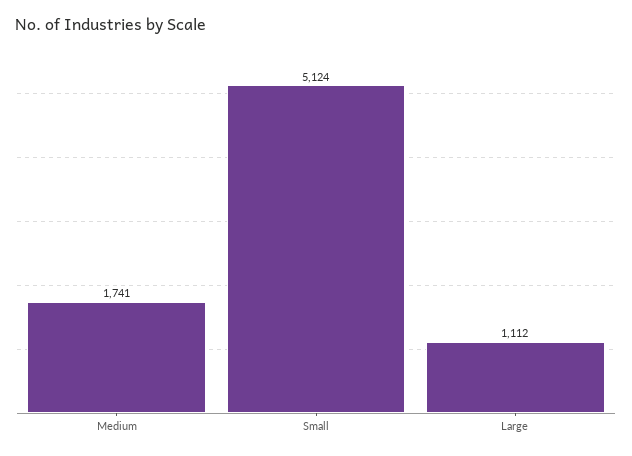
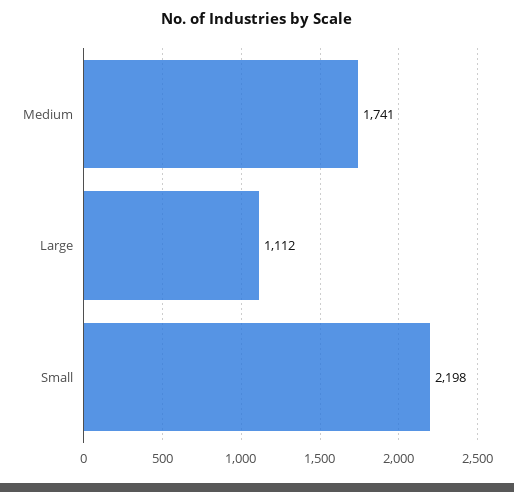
  {
    "Medium": 1741,
-   "Small": 5124,
+   "Small": 2198,
    "Large": 1112
  }

